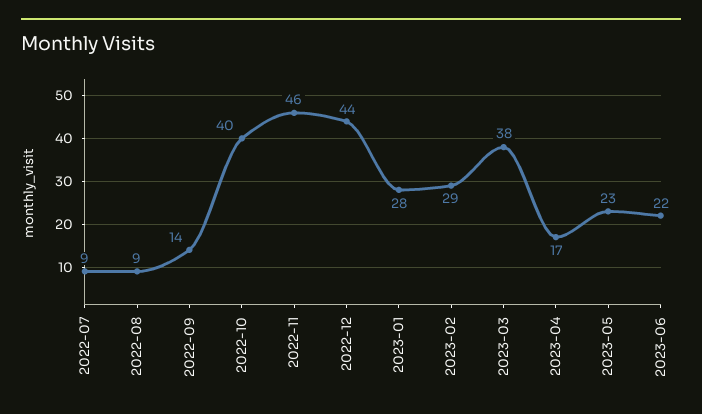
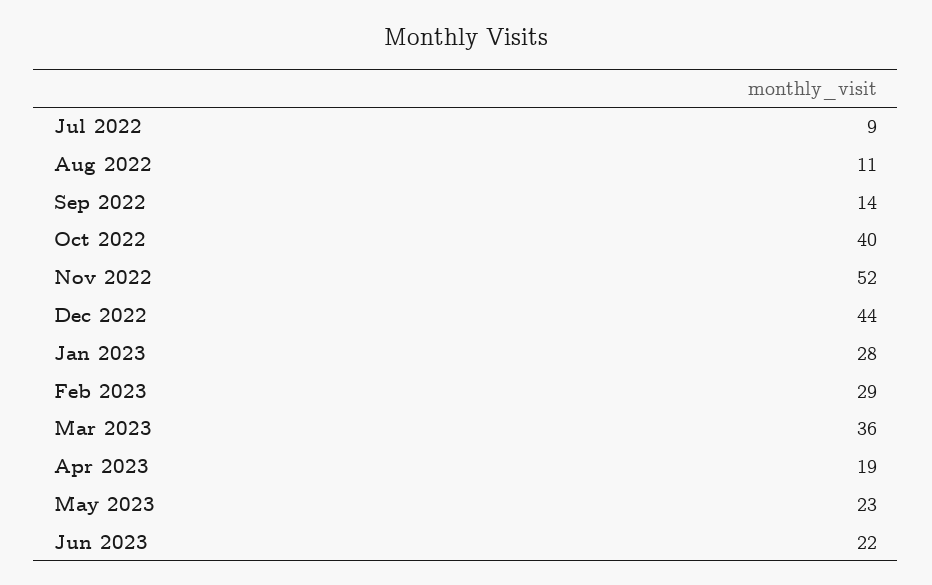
  {
    "2022-07": 9,
-   "2022-08": 9,
+   "2022-08": 11,
    "2022-09": 14,
    "2022-10": 40,
-   "2022-11": 46,
+   "2022-11": 52,
    "2022-12": 44,
    "2023-01": 28,
    "2023-02": 29,
-   "2023-03": 38,
+   "2023-03": 36,
-   "2023-04": 17,
+   "2023-04": 19,
    "2023-05": 23,
    "2023-06": 22
  }

